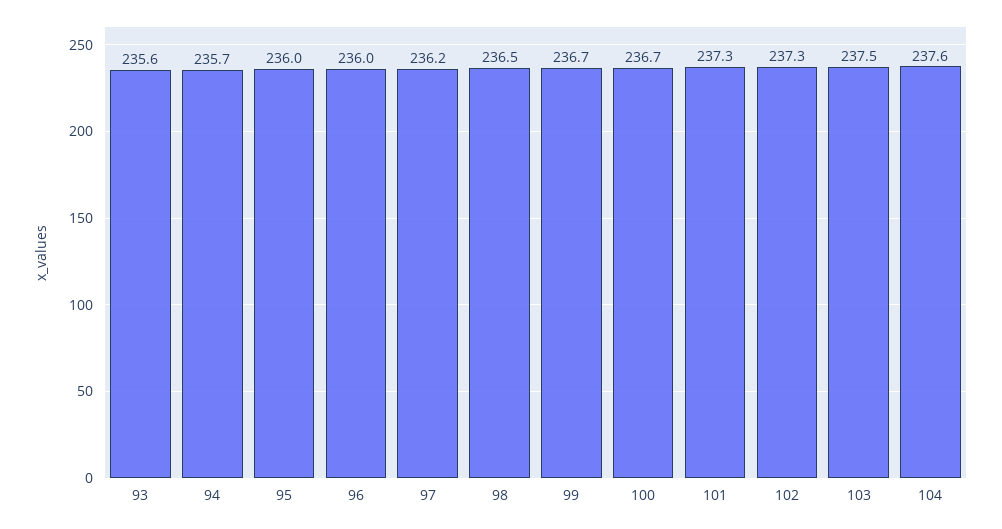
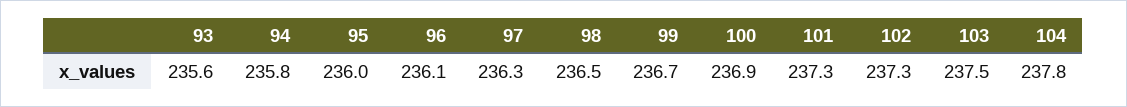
  {
    "93": 235.6,
-   "94": 235.7,
+   "94": 235.8,
    "95": 236,
-   "96": 236,
+   "96": 236.1,
-   "97": 236.2,
+   "97": 236.3,
    "98": 236.5,
    "99": 236.7,
-   "100": 236.7,
+   "100": 236.9,
    "101": 237.3,
    "102": 237.3,
    "103": 237.5,
-   "104": 237.6
+   "104": 237.8
  }

